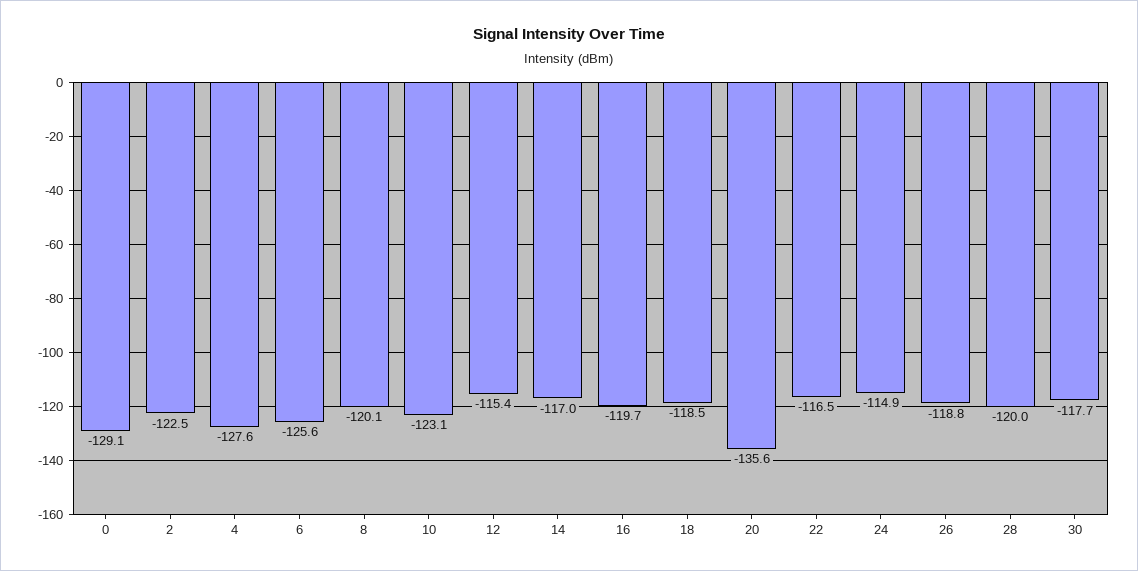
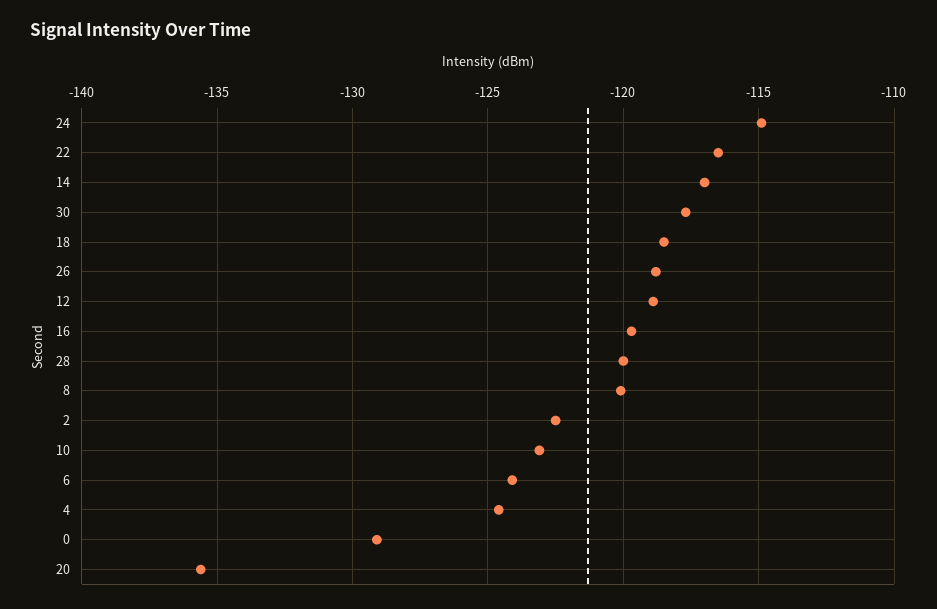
  {
    "0": -129.1,
    "2": -122.5,
-   "4": -127.6,
+   "4": -124.5,
-   "6": -125.6,
+   "6": -124,
    "8": -120.1,
    "10": -123.1,
-   "12": -115.4,
+   "12": -119,
    "14": -117,
    "16": -119.7,
    "18": -118.5,
    "20": -135.6,
    "22": -116.5,
    "24": -114.9,
    "26": -118.8,
    "28": -120,
    "30": -117.7
  }

